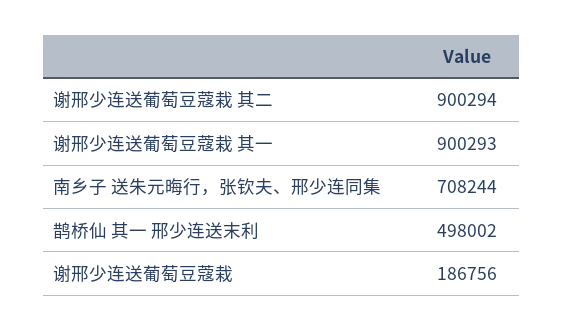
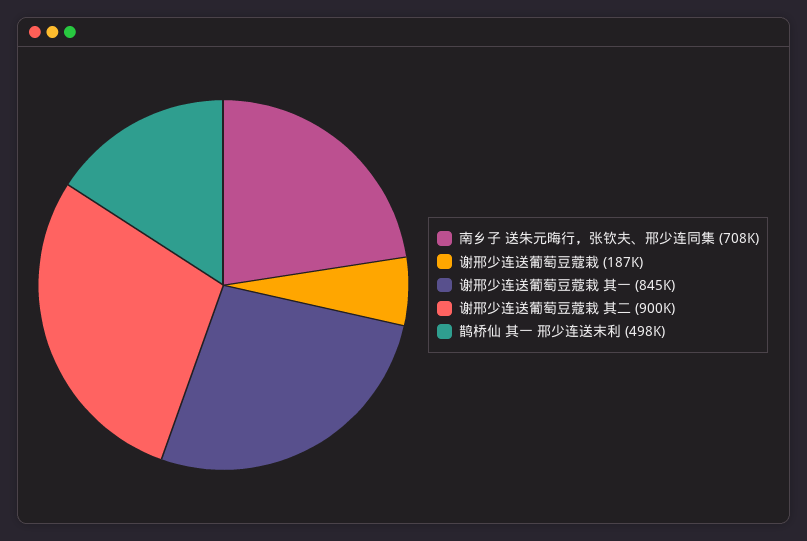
  {
    "谢邢少连送葡萄豆蔻栽 其二": 900294,
-   "谢邢少连送葡萄豆蔻栽 其一": 900293,
+   "谢邢少连送葡萄豆蔻栽 其一": 845000,
    "南乡子 送朱元晦行，张钦夫、邢少连同集": 708244,
    "鹊桥仙 其一 邢少连送末利": 498002,
    "谢邢少连送葡萄豆蔻栽": 186756
  }

